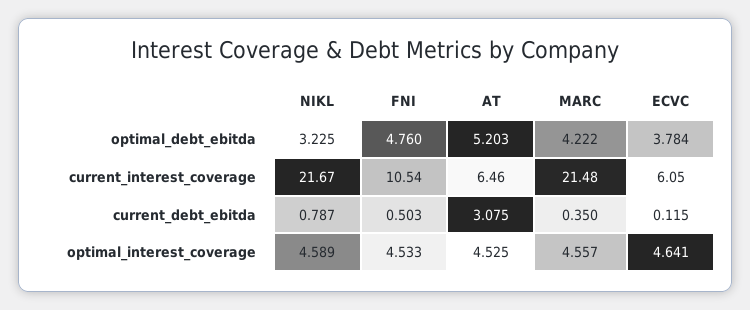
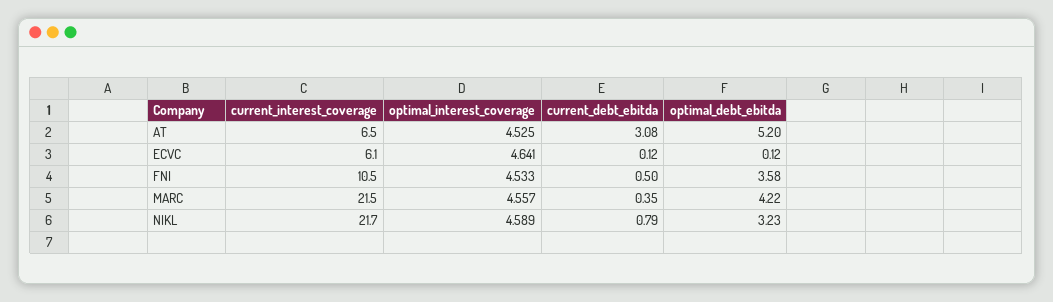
  {
    "NIKL": {
      "optimal_debt_ebitda": 3.225,
      "current_interest_coverage": 21.67,
      "current_debt_ebitda": 0.787,
      "optimal_interest_coverage": 4.589
    },
    "FNI": {
-     "optimal_debt_ebitda": 4.76,
+     "optimal_debt_ebitda": 3.58,
      "current_interest_coverage": 10.54,
      "current_debt_ebitda": 0.503,
      "optimal_interest_coverage": 4.533
    },
    "AT": {
      "optimal_debt_ebitda": 5.203,
      "current_interest_coverage": 6.46,
      "current_debt_ebitda": 3.075,
      "optimal_interest_coverage": 4.525
    },
    "MARC": {
      "optimal_debt_ebitda": 4.222,
      "current_interest_coverage": 21.48,
      "current_debt_ebitda": 0.35,
      "optimal_interest_coverage": 4.557
    },
    "ECVC": {
-     "optimal_debt_ebitda": 3.784,
+     "optimal_debt_ebitda": 0.12,
      "current_interest_coverage": 6.05,
      "current_debt_ebitda": 0.115,
      "optimal_interest_coverage": 4.641
    }
  }

